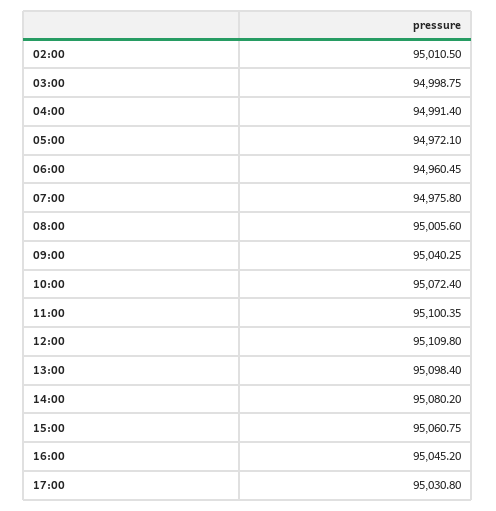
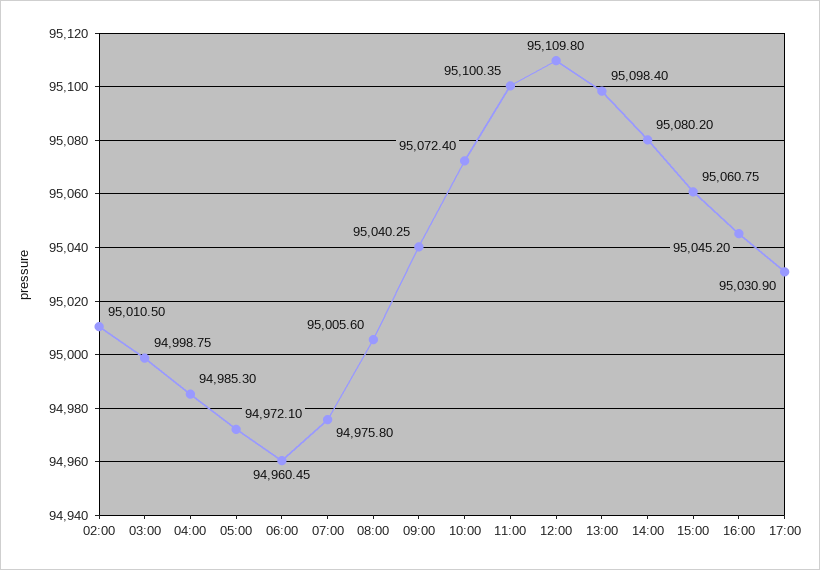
  {
    "02:00": 95010.5,
    "03:00": 94998.75,
-   "04:00": 94991.4,
+   "04:00": 94985.3,
    "05:00": 94972.1,
    "06:00": 94960.45,
    "07:00": 94975.8,
    "08:00": 95005.6,
    "09:00": 95040.25,
    "10:00": 95072.4,
    "11:00": 95100.35,
    "12:00": 95109.8,
    "13:00": 95098.4,
    "14:00": 95080.2,
    "15:00": 95060.75,
    "16:00": 95045.2,
-   "17:00": 95030.8
+   "17:00": 95030.9
  }

